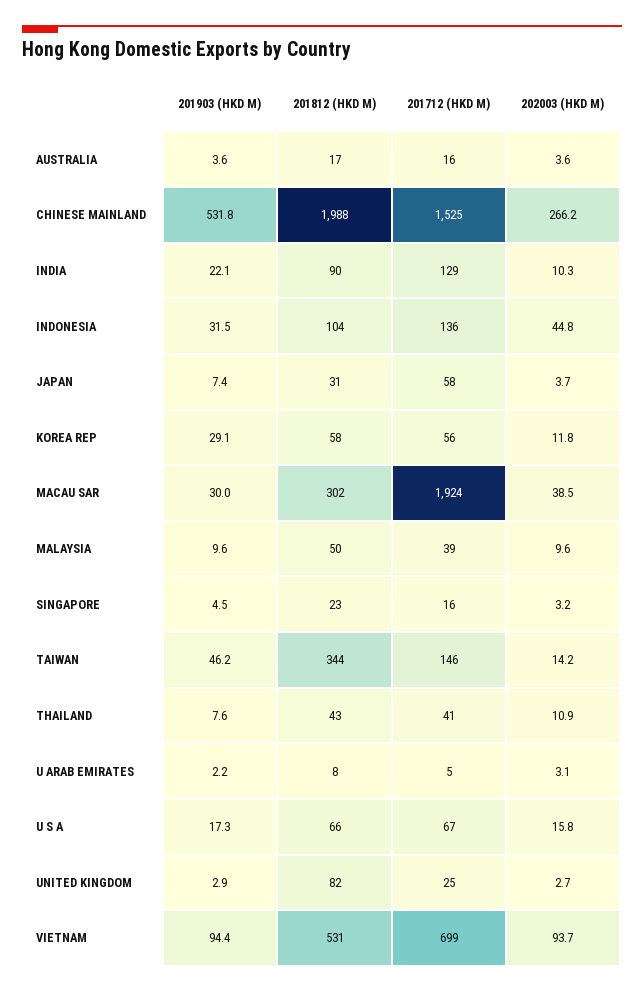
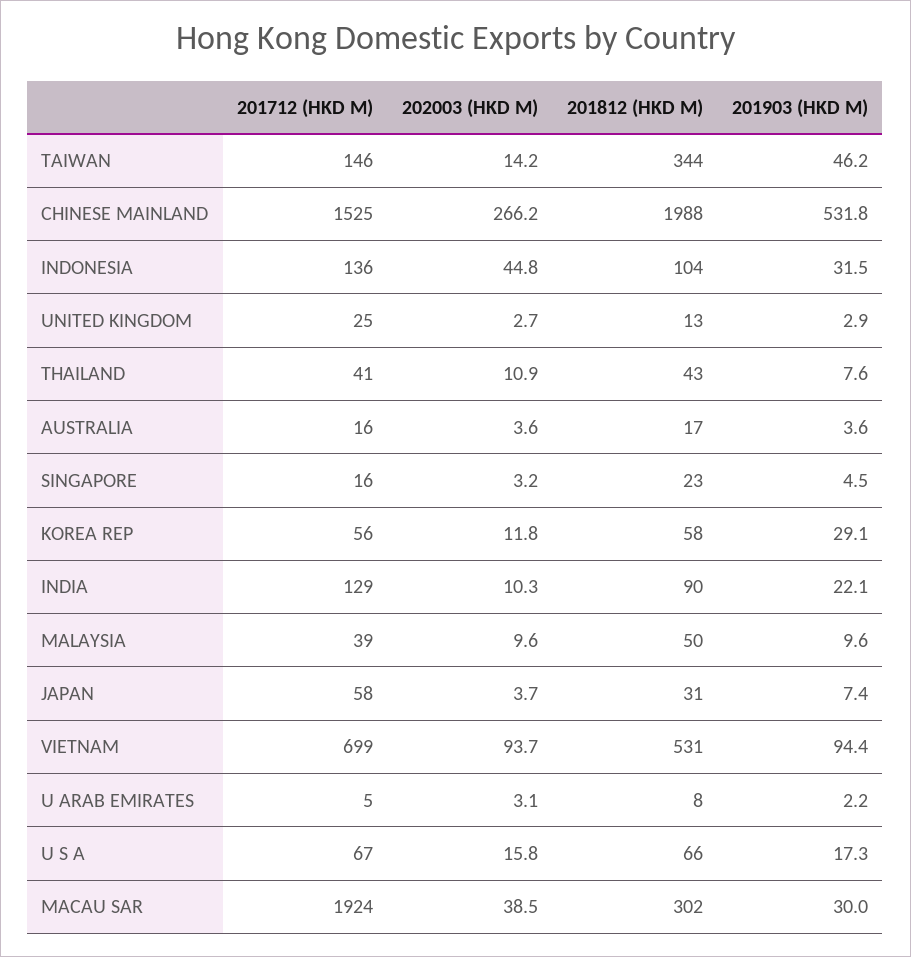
  {
    "201903 (HKD M)": {
      "AUSTRALIA": 3.6,
      "CHINESE MAINLAND": 531.8,
      "INDIA": 22.1,
      "INDONESIA": 31.5,
      "JAPAN": 7.4,
      "KOREA REP": 29.1,
      "MACAU SAR": 30,
      "MALAYSIA": 9.6,
      "SINGAPORE": 4.5,
      "TAIWAN": 46.2,
      "THAILAND": 7.6,
      "U ARAB EMIRATES": 2.2,
      "U S A": 17.3,
      "UNITED KINGDOM": 2.9,
      "VIETNAM": 94.4
    },
    "201812 (HKD M)": {
      "AUSTRALIA": 17,
      "CHINESE MAINLAND": 1988,
      "INDIA": 90,
      "INDONESIA": 104,
      "JAPAN": 31,
      "KOREA REP": 58,
      "MACAU SAR": 302,
      "MALAYSIA": 50,
      "SINGAPORE": 23,
      "TAIWAN": 344,
      "THAILAND": 43,
      "U ARAB EMIRATES": 8,
      "U S A": 66,
-     "UNITED KINGDOM": 82,
+     "UNITED KINGDOM": 13,
      "VIETNAM": 531
    },
    "201712 (HKD M)": {
      "AUSTRALIA": 16,
      "CHINESE MAINLAND": 1525,
      "INDIA": 129,
      "INDONESIA": 136,
      "JAPAN": 58,
      "KOREA REP": 56,
      "MACAU SAR": 1924,
      "MALAYSIA": 39,
      "SINGAPORE": 16,
      "TAIWAN": 146,
      "THAILAND": 41,
      "U ARAB EMIRATES": 5,
      "U S A": 67,
      "UNITED KINGDOM": 25,
      "VIETNAM": 699
    },
    "202003 (HKD M)": {
      "AUSTRALIA": 3.6,
      "CHINESE MAINLAND": 266.2,
      "INDIA": 10.3,
      "INDONESIA": 44.8,
      "JAPAN": 3.7,
      "KOREA REP": 11.8,
      "MACAU SAR": 38.5,
      "MALAYSIA": 9.6,
      "SINGAPORE": 3.2,
      "TAIWAN": 14.2,
      "THAILAND": 10.9,
      "U ARAB EMIRATES": 3.1,
      "U S A": 15.8,
      "UNITED KINGDOM": 2.7,
      "VIETNAM": 93.7
    }
  }

